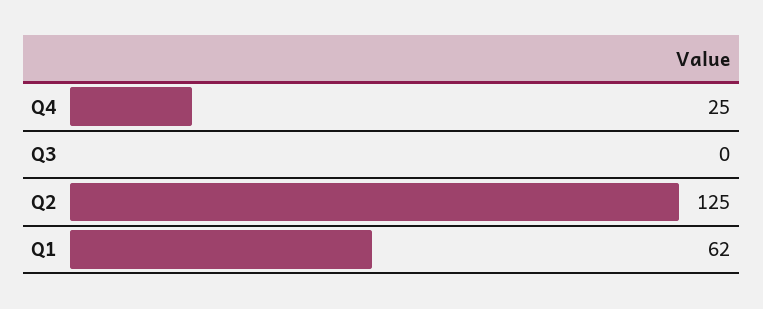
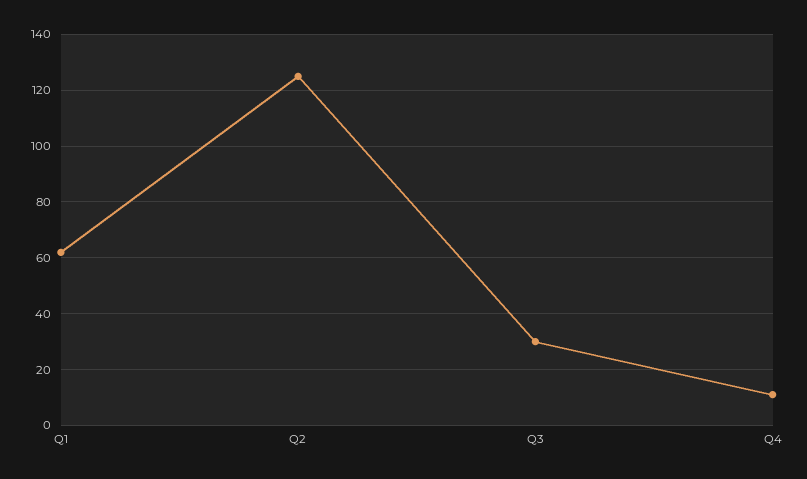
  {
-   "Q4": 25,
+   "Q4": 10,
-   "Q3": 0,
+   "Q3": 30,
    "Q2": 125,
    "Q1": 62
  }

